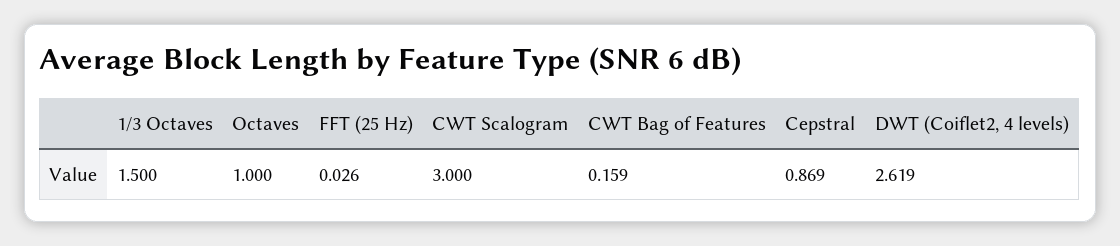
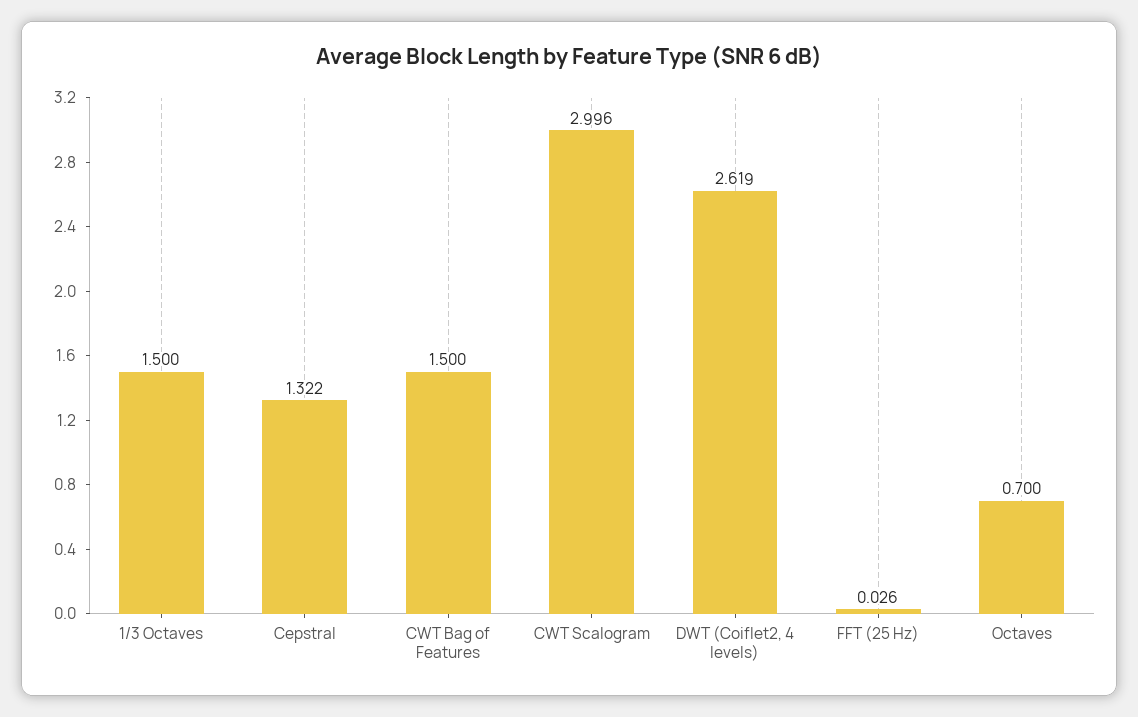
  {
    "1/3 Octaves": 1.5,
-   "Octaves": 1,
+   "Octaves": 0.7,
    "FFT (25 Hz)": 0.026,
-   "CWT Scalogram": 3,
+   "CWT Scalogram": 2.996,
-   "CWT Bag of Features": 0.159,
+   "CWT Bag of Features": 1.5,
-   "Cepstral": 0.869,
+   "Cepstral": 1.322,
    "DWT (Coiflet2, 4 levels)": 2.619
  }

